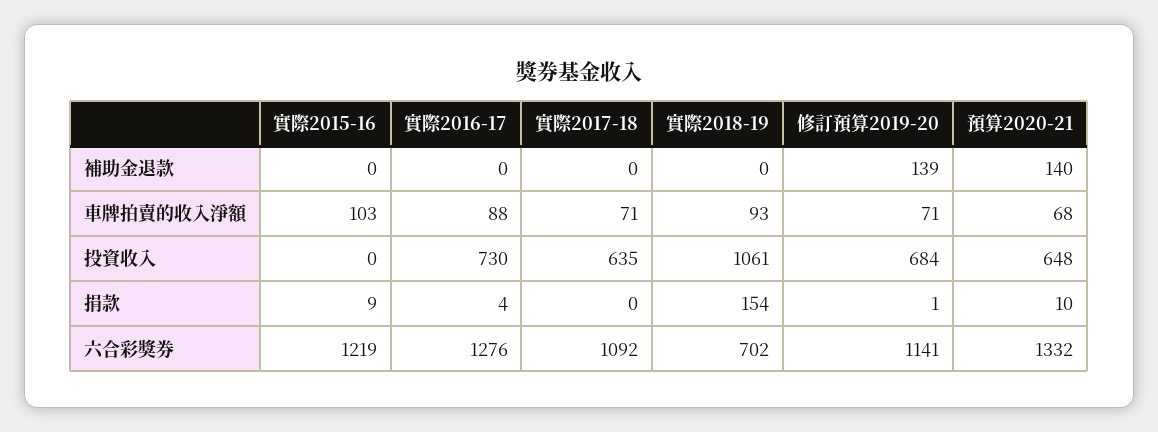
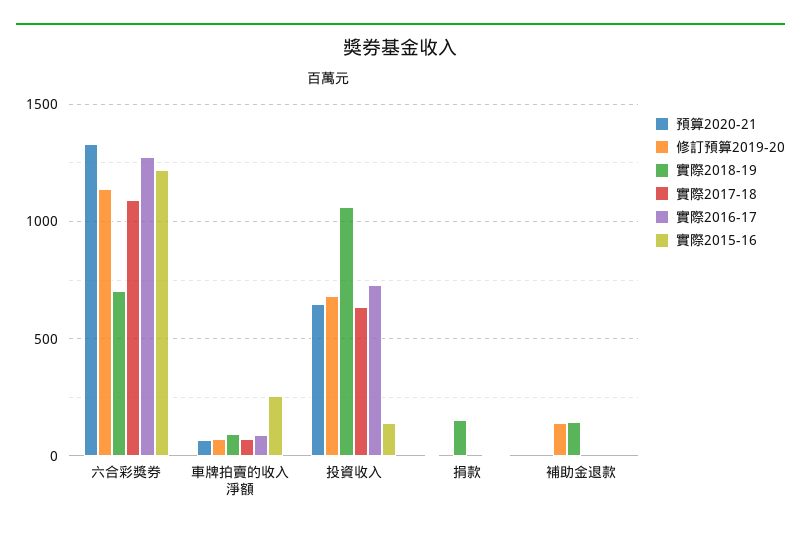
  {
    "實際2015-16": {
      "補助金退款": 0,
-     "車牌拍賣的收入淨額": 103,
+     "車牌拍賣的收入淨額": 250,
-     "投資收入": 0,
+     "投資收入": 150,
      "捐款": 9,
      "六合彩獎券": 1219
    },
    "實際2016-17": {
      "補助金退款": 0,
      "車牌拍賣的收入淨額": 88,
      "投資收入": 730,
      "捐款": 4,
      "六合彩獎券": 1276
    },
    "實際2017-18": {
      "補助金退款": 0,
      "車牌拍賣的收入淨額": 71,
      "投資收入": 635,
      "捐款": 0,
      "六合彩獎券": 1092
    },
    "實際2018-19": {
-     "補助金退款": 0,
+     "補助金退款": 150,
      "車牌拍賣的收入淨額": 93,
      "投資收入": 1061,
      "捐款": 154,
      "六合彩獎券": 702
    },
    "修訂預算2019-20": {
      "補助金退款": 139,
      "車牌拍賣的收入淨額": 71,
      "投資收入": 684,
      "捐款": 1,
      "六合彩獎券": 1141
    },
    "預算2020-21": {
-     "補助金退款": 140,
+     "補助金退款": 0,
      "車牌拍賣的收入淨額": 68,
      "投資收入": 648,
      "捐款": 10,
      "六合彩獎券": 1332
    }
  }

